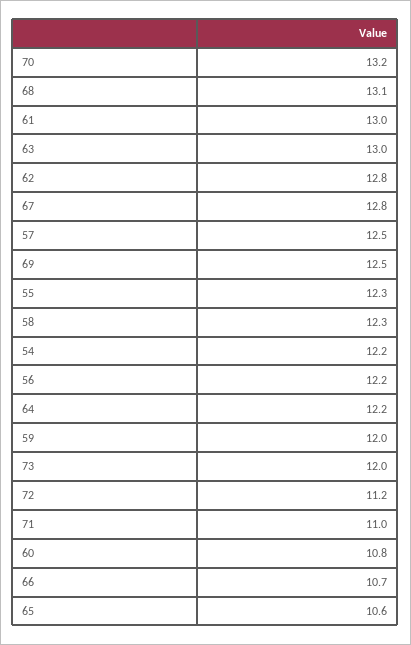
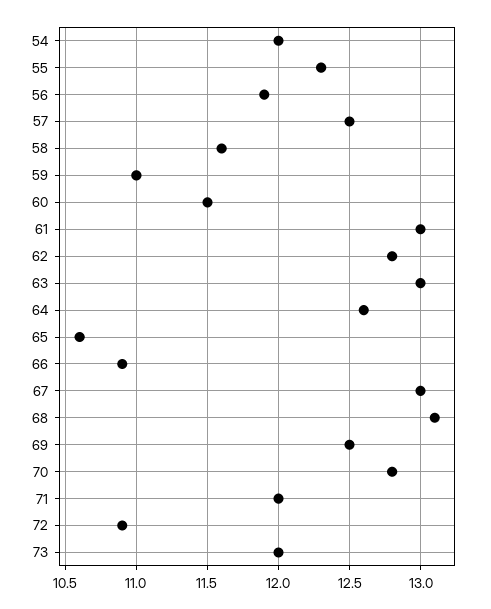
  {
-   "70": 13.2,
+   "70": 12.8,
    "68": 13.1,
    "61": 13,
    "63": 13,
    "62": 12.8,
-   "67": 12.8,
+   "67": 13,
    "57": 12.5,
    "69": 12.5,
    "55": 12.3,
-   "58": 12.3,
+   "58": 11.6,
-   "54": 12.2,
+   "54": 12,
-   "56": 12.2,
+   "56": 11.9,
-   "64": 12.2,
+   "64": 12.6,
-   "59": 12,
+   "59": 11,
    "73": 12,
-   "72": 11.2,
+   "72": 10.9,
-   "71": 11,
+   "71": 12,
-   "60": 10.8,
+   "60": 11.5,
-   "66": 10.7,
+   "66": 10.9,
    "65": 10.6
  }

